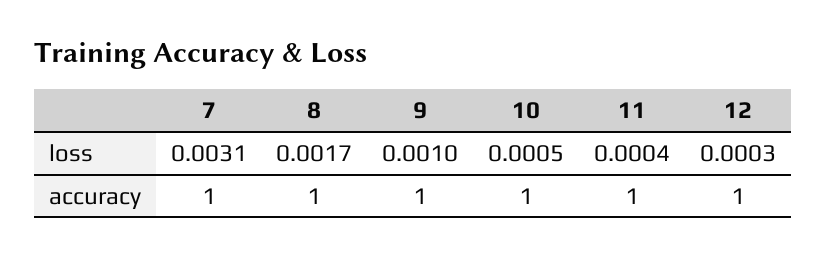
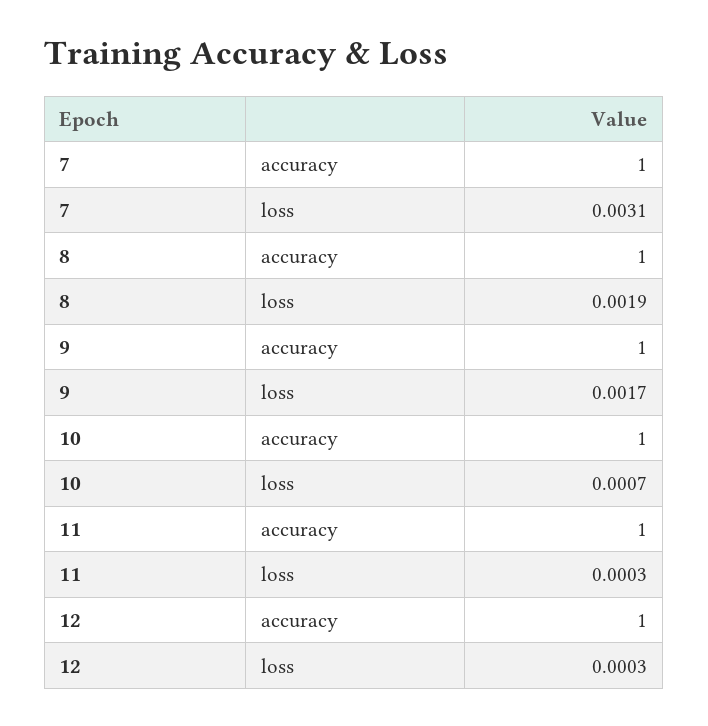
  {
    "7": {
      "loss": 0.0031,
      "accuracy": 1
    },
    "8": {
-     "loss": 0.0017,
+     "loss": 0.0019,
      "accuracy": 1
    },
    "9": {
-     "loss": 0.001,
+     "loss": 0.0017,
      "accuracy": 1
    },
    "10": {
-     "loss": 0.0005,
+     "loss": 0.0007,
      "accuracy": 1
    },
    "11": {
-     "loss": 0.0004,
+     "loss": 0.0003,
      "accuracy": 1
    },
    "12": {
      "loss": 0.0003,
      "accuracy": 1
    }
  }

